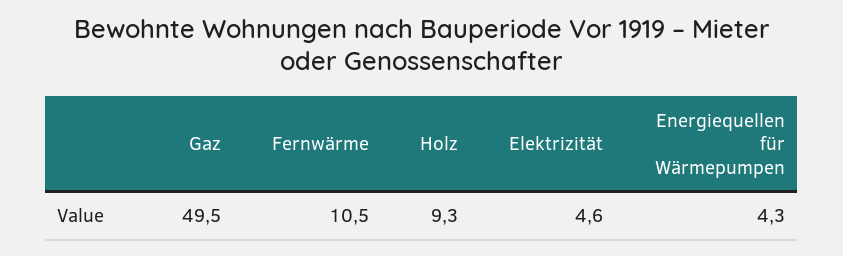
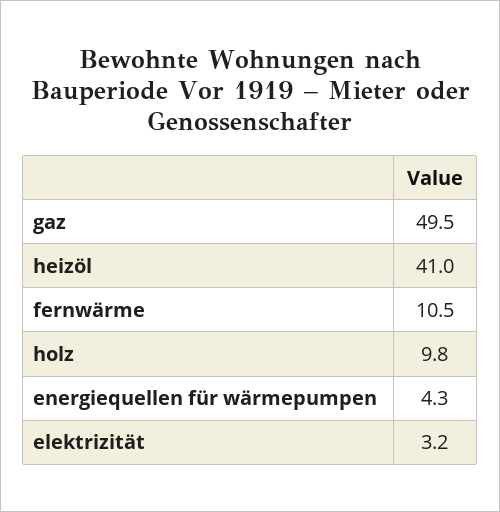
  {
    "Gaz": 49.5,
    "Fernwärme": 10.5,
-   "Holz": 9.3,
+   "Holz": 9.8,
-   "Elektrizität": 4.6,
+   "Elektrizität": 3.2,
-   "Energiequellen für Wärmepumpen": 4.3
+   "Energiequellen für Wärmepumpen": 4.3,
+   "heizöl": 41
  }

